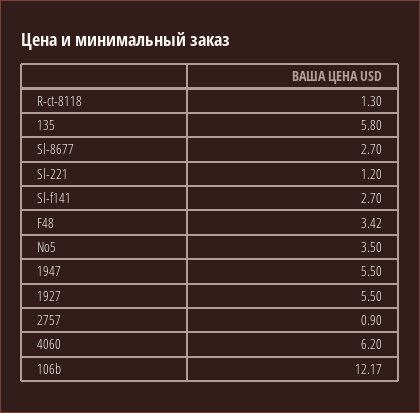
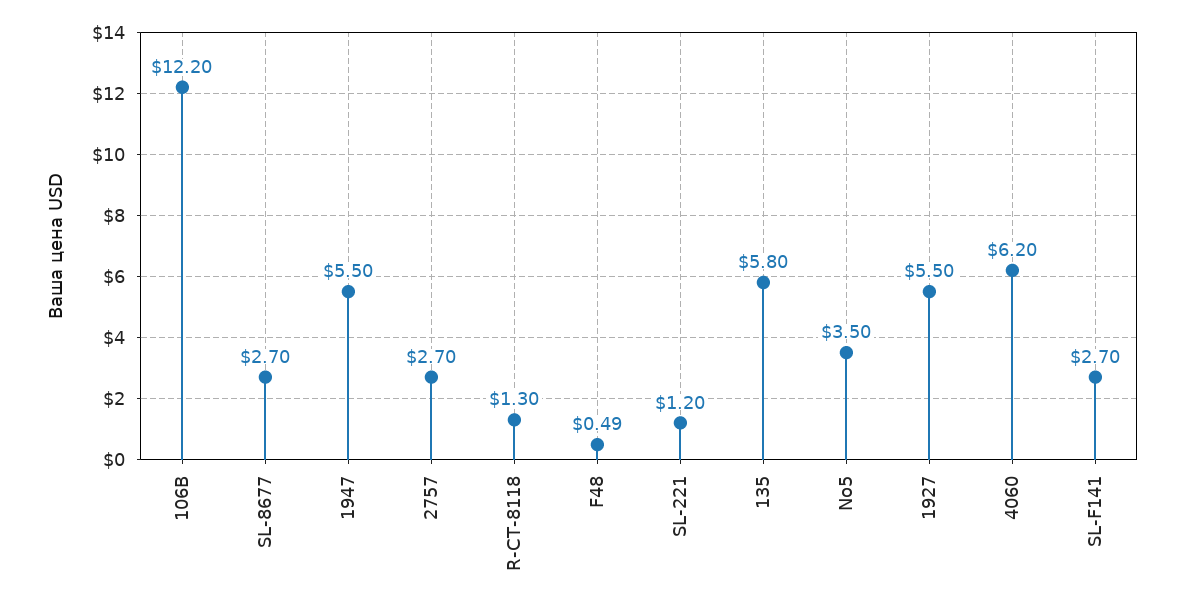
  {
    "R-ct-8118": 1.3,
    "135": 5.8,
    "Sl-8677": 2.7,
    "Sl-221": 1.2,
    "Sl-f141": 2.7,
-   "F48": 3.42,
+   "F48": 0.49,
    "No5": 3.5,
    "1947": 5.5,
    "1927": 5.5,
-   "2757": 0.9,
+   "2757": 2.7,
    "4060": 6.2,
-   "106b": 12.17
+   "106b": 12.2
  }

